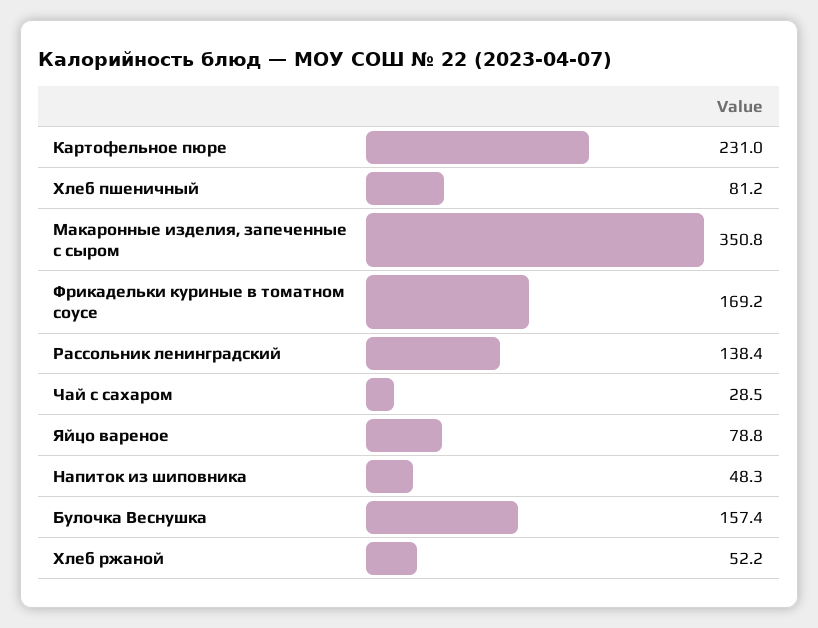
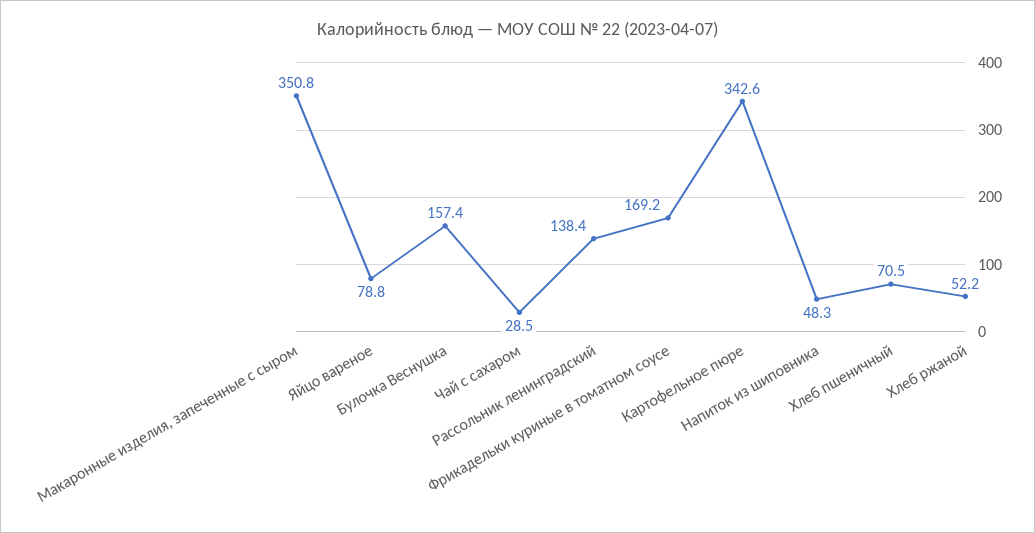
  {
-   "Картофельное пюре": 231,
+   "Картофельное пюре": 342.6,
-   "Хлеб пшеничный": 81.2,
+   "Хлеб пшеничный": 70.5,
    "Макаронные изделия, запеченные с сыром": 350.8,
    "Фрикадельки куриные в томатном соусе": 169.2,
    "Рассольник ленинградский": 138.4,
    "Чай с сахаром": 28.5,
    "Яйцо вареное": 78.8,
    "Напиток из шиповника": 48.3,
    "Булочка Веснушка": 157.4,
    "Хлеб ржаной": 52.2
  }

